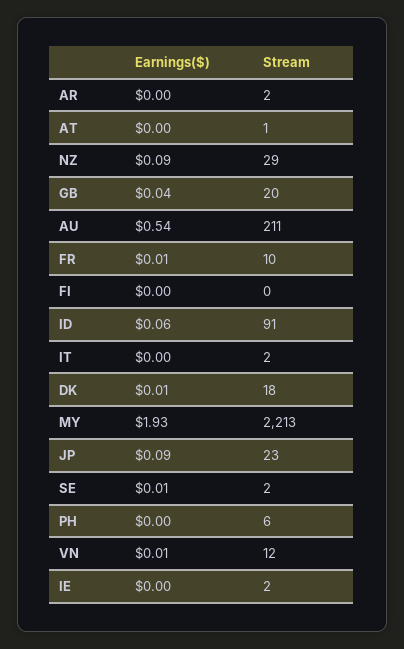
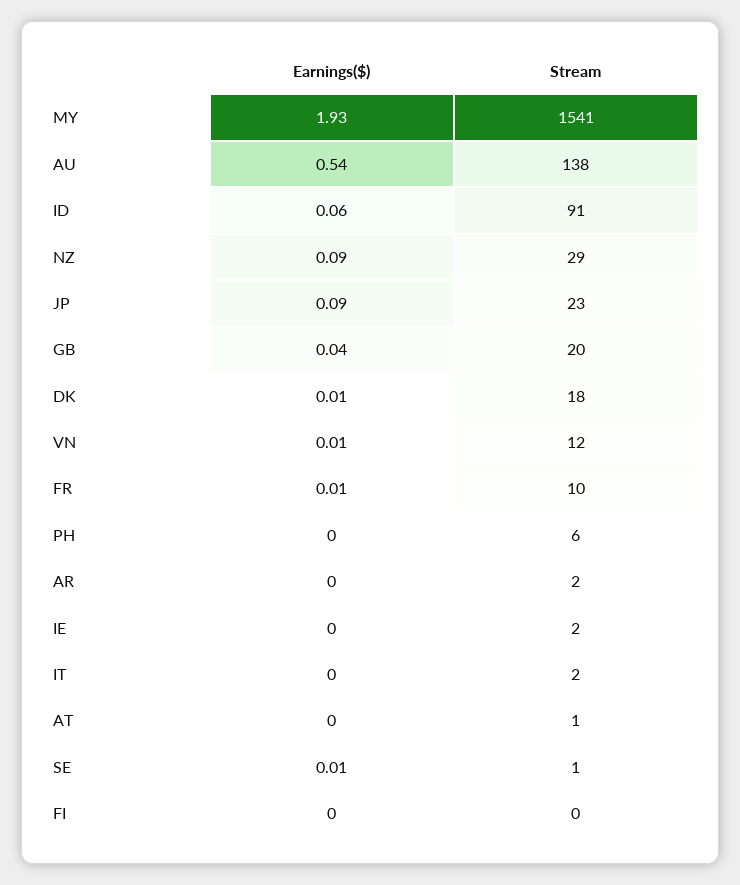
  {
    "Earnings($)": {
      "AR": 0,
      "AT": 0,
      "NZ": 0.09,
      "GB": 0.04,
      "AU": 0.54,
      "FR": 0.01,
      "FI": 0,
      "ID": 0.06,
      "IT": 0,
      "DK": 0.01,
      "MY": 1.93,
      "JP": 0.09,
      "SE": 0.01,
      "PH": 0,
      "VN": 0.01,
      "IE": 0
    },
    "Stream": {
      "AR": 2,
      "AT": 1,
      "NZ": 29,
      "GB": 20,
-     "AU": 211,
+     "AU": 138,
      "FR": 10,
      "FI": 0,
      "ID": 91,
      "IT": 2,
      "DK": 18,
-     "MY": 2213,
+     "MY": 1541,
      "JP": 23,
-     "SE": 2,
+     "SE": 1,
      "PH": 6,
      "VN": 12,
      "IE": 2
    }
  }

